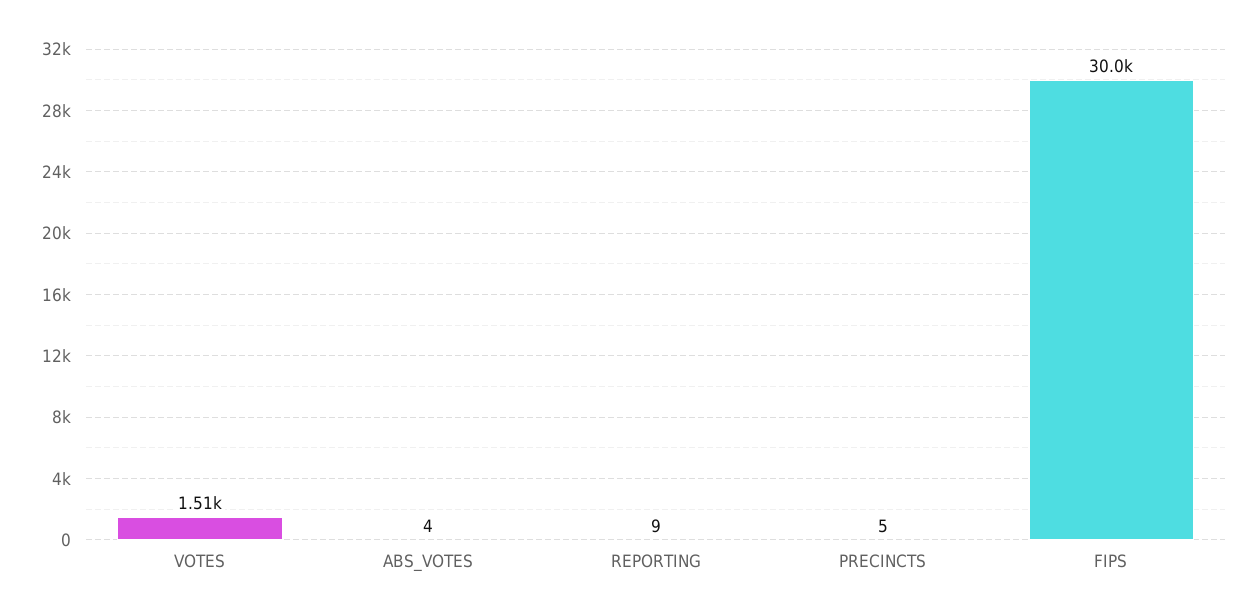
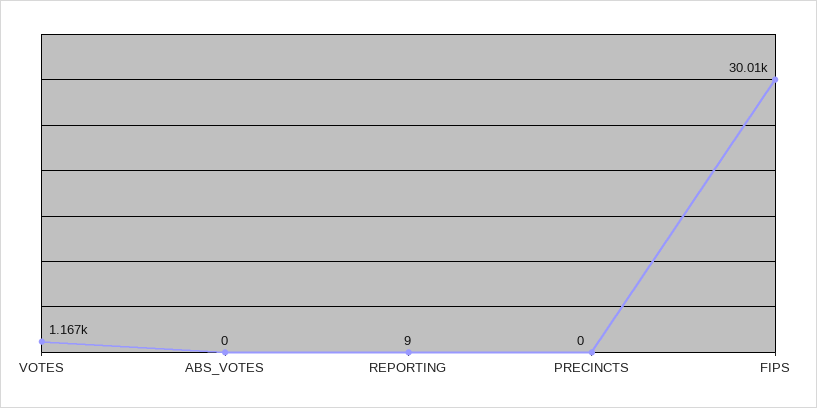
  {
-   "VOTES": 1510,
+   "VOTES": 1167,
-   "ABS_VOTES": 4,
+   "ABS_VOTES": 0,
    "REPORTING": 9,
-   "PRECINCTS": 5,
+   "PRECINCTS": 0,
    "FIPS": 30010
  }

